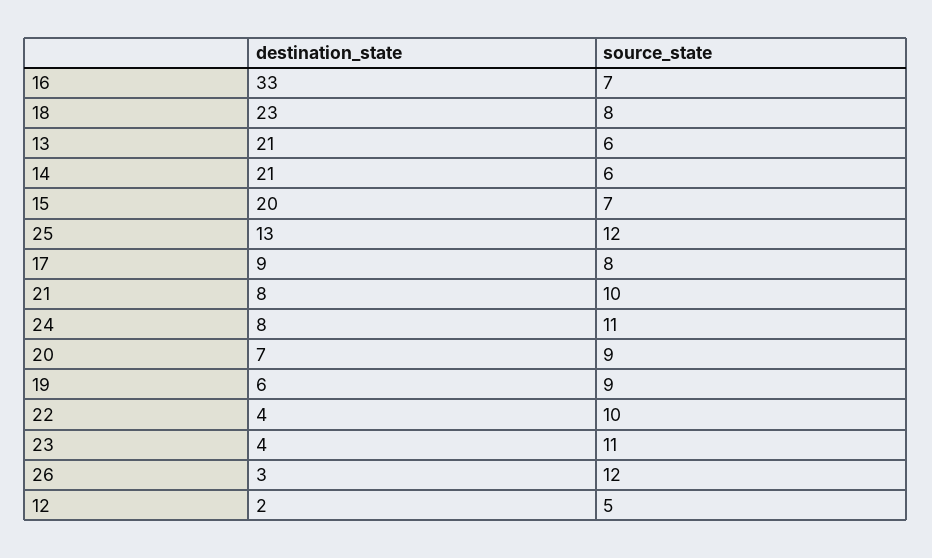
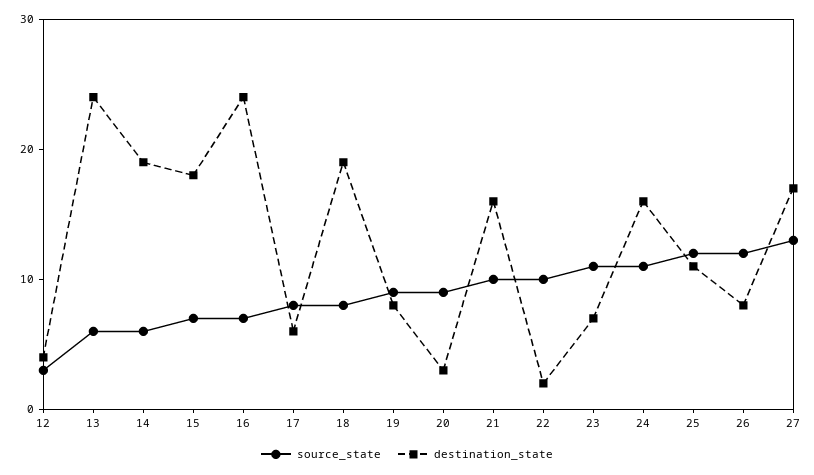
  {
    "destination_state": {
-     "16": 33,
+     "16": 24,
-     "18": 23,
+     "18": 19,
-     "13": 21,
+     "13": 24,
-     "14": 21,
+     "14": 19,
-     "15": 20,
+     "15": 18,
-     "25": 13,
+     "25": 11,
-     "17": 9,
+     "17": 6,
-     "21": 8,
+     "21": 16,
-     "24": 8,
+     "24": 16,
-     "20": 7,
+     "20": 3,
-     "19": 6,
+     "19": 8,
-     "22": 4,
+     "22": 2,
-     "23": 4,
+     "23": 7,
-     "26": 3,
+     "26": 8,
-     "12": 2
+     "12": 4,
+     "27": 17
    },
    "source_state": {
      "16": 7,
      "18": 8,
      "13": 6,
      "14": 6,
      "15": 7,
      "25": 12,
      "17": 8,
      "21": 10,
      "24": 11,
      "20": 9,
      "19": 9,
      "22": 10,
      "23": 11,
      "26": 12,
-     "12": 5
+     "12": 3,
+     "27": 13
    }
  }

